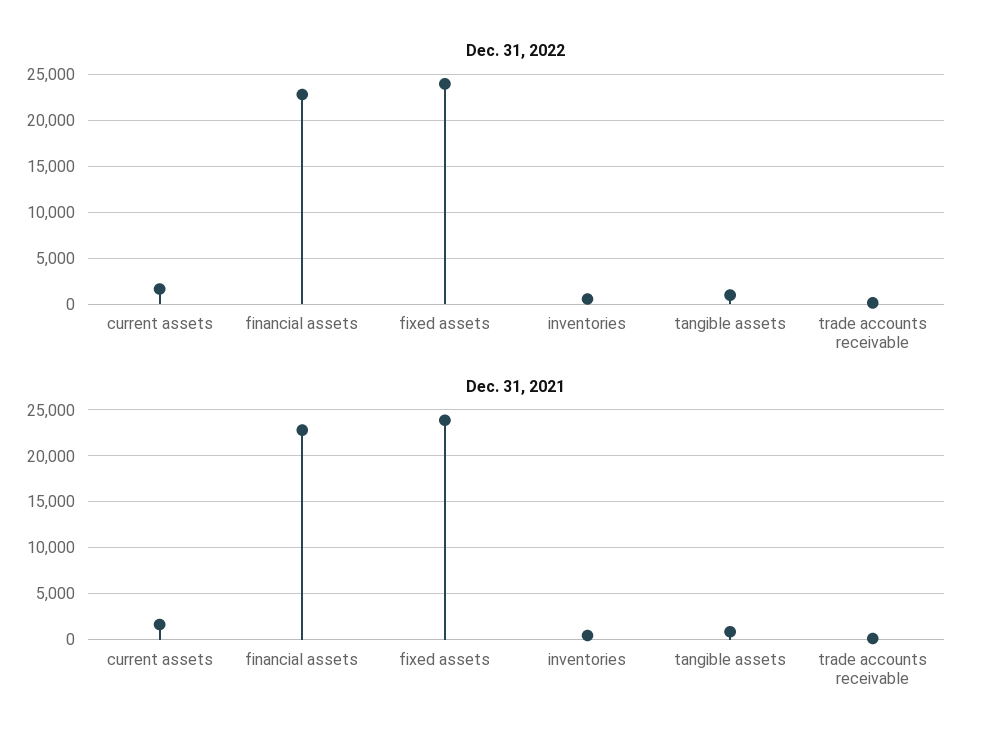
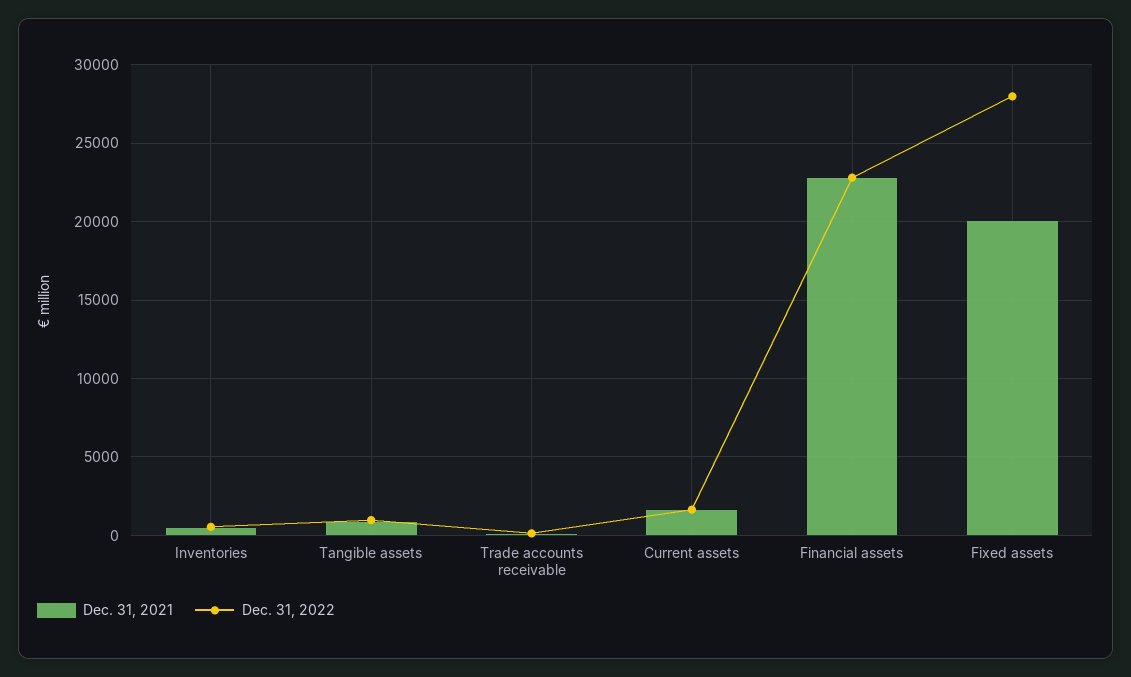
  {
    "Dec. 31, 2022": {
      "current assets": 1500,
      "financial assets": 23000,
-     "fixed assets": 24000,
+     "fixed assets": 28000,
      "inventories": 500,
      "tangible assets": 1000,
      "trade accounts receivable": 0
    },
    "Dec. 31, 2021": {
      "current assets": 1500,
      "financial assets": 23000,
-     "fixed assets": 24000,
+     "fixed assets": 20000,
      "inventories": 500,
      "tangible assets": 1000,
      "trade accounts receivable": 0
    }
  }

